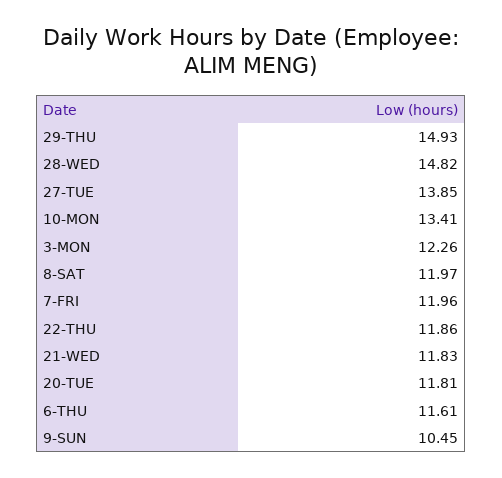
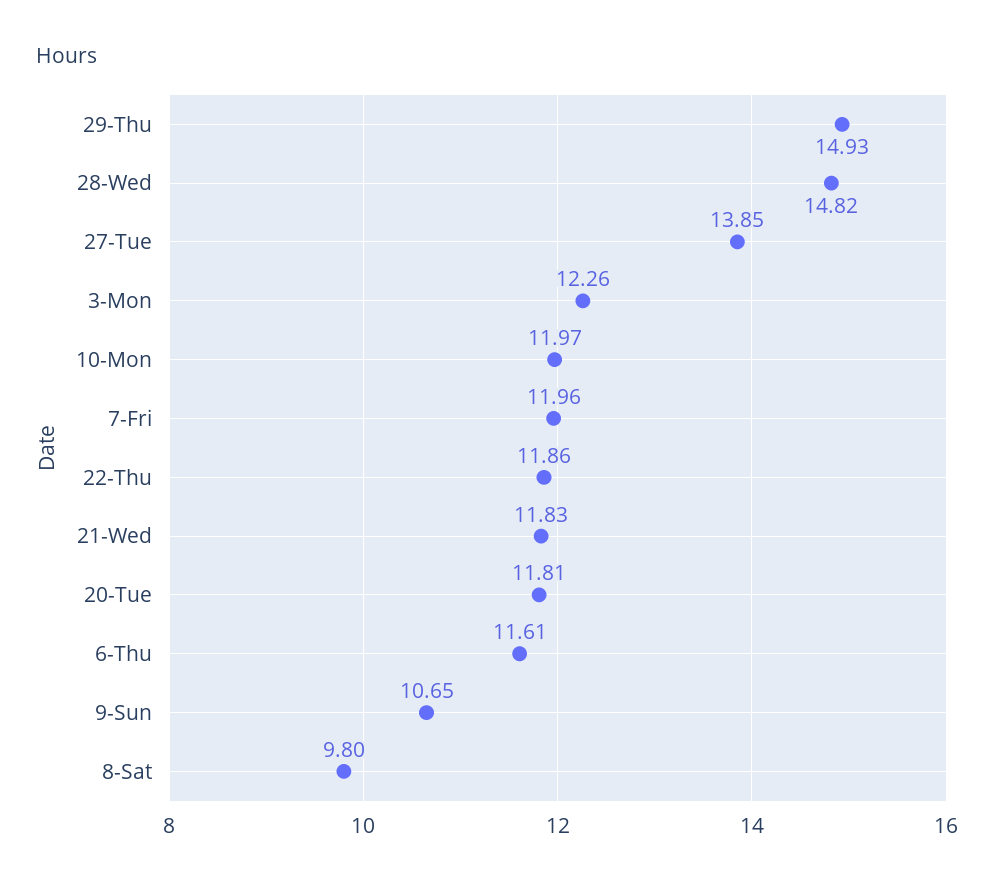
  {
    "29-THU": 14.93,
    "28-WED": 14.82,
    "27-TUE": 13.85,
-   "10-MON": 13.41,
+   "10-MON": 11.97,
    "3-MON": 12.26,
-   "8-SAT": 11.97,
+   "8-SAT": 9.8,
    "7-FRI": 11.96,
    "22-THU": 11.86,
    "21-WED": 11.83,
    "20-TUE": 11.81,
    "6-THU": 11.61,
-   "9-SUN": 10.45
+   "9-SUN": 10.65
  }

